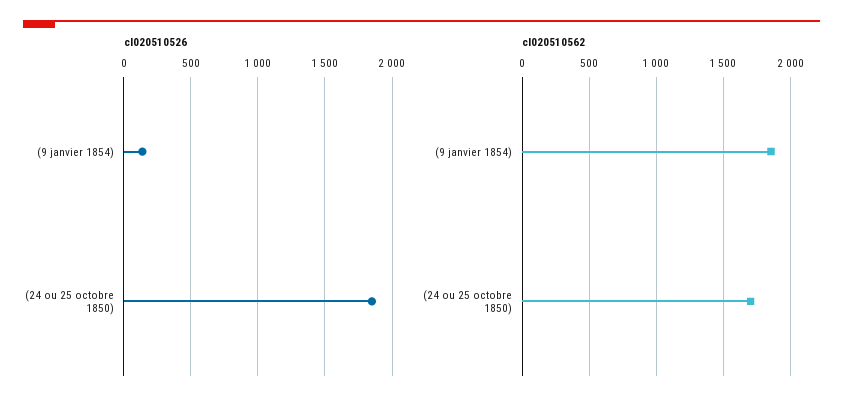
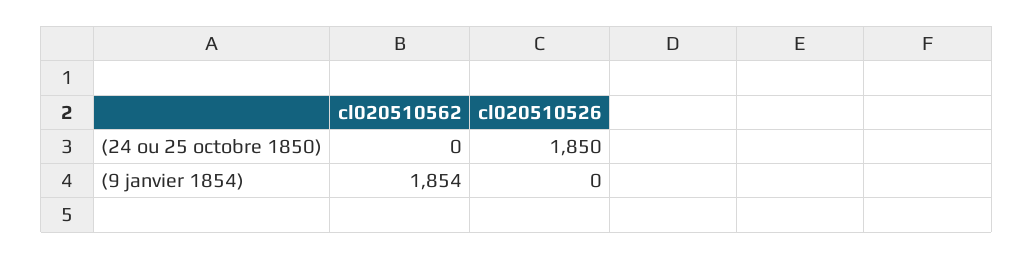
  {
    "cl020510526": {
-     "(9 janvier 1854)": 150,
+     "(9 janvier 1854)": 0,
      "(24 ou 25 octobre 1850)": 1850
    },
    "cl020510562": {
      "(9 janvier 1854)": 1854,
-     "(24 ou 25 octobre 1850)": 1700
+     "(24 ou 25 octobre 1850)": 0
    }
  }

